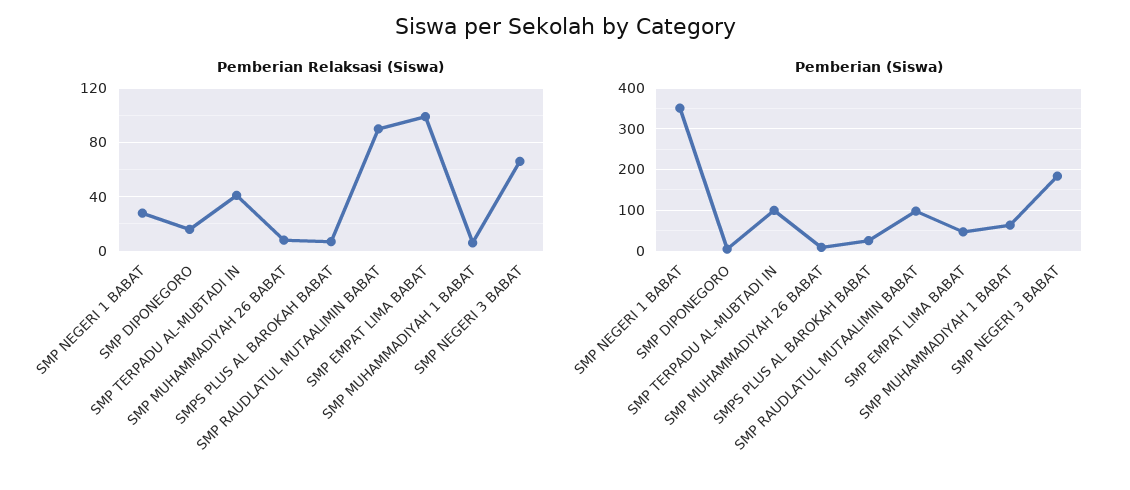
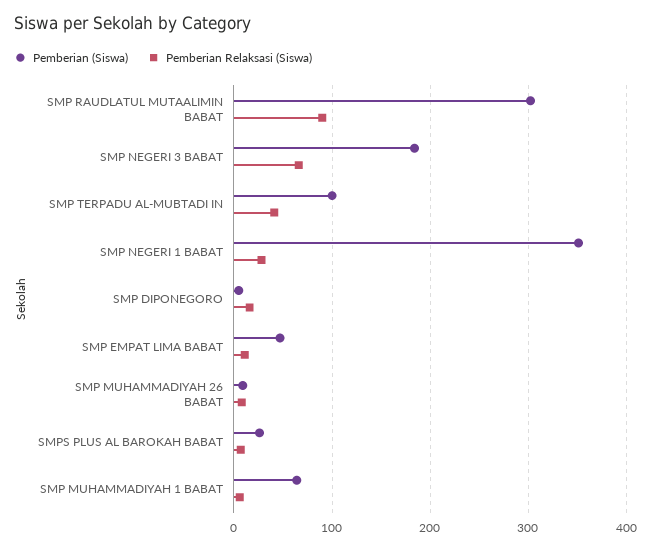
  {
    "Pemberian Relaksasi (Siswa)": {
      "SMP NEGERI 1 BABAT": 30,
      "SMP DIPONEGORO": 15,
      "SMP TERPADU AL-MUBTADI IN": 40,
      "SMP MUHAMMADIYAH 26 BABAT": 10,
      "SMPS PLUS AL BAROKAH BABAT": 5,
      "SMP RAUDLATUL MUTAALIMIN BABAT": 90,
-     "SMP EMPAT LIMA BABAT": 100,
+     "SMP EMPAT LIMA BABAT": 10,
      "SMP MUHAMMADIYAH 1 BABAT": 5,
      "SMP NEGERI 3 BABAT": 65
    },
    "Pemberian (Siswa)": {
      "SMP NEGERI 1 BABAT": 350,
      "SMP DIPONEGORO": 10,
      "SMP TERPADU AL-MUBTADI IN": 100,
      "SMP MUHAMMADIYAH 26 BABAT": 10,
      "SMPS PLUS AL BAROKAH BABAT": 30,
-     "SMP RAUDLATUL MUTAALIMIN BABAT": 100,
+     "SMP RAUDLATUL MUTAALIMIN BABAT": 300,
      "SMP EMPAT LIMA BABAT": 50,
      "SMP MUHAMMADIYAH 1 BABAT": 60,
      "SMP NEGERI 3 BABAT": 180
    }
  }

